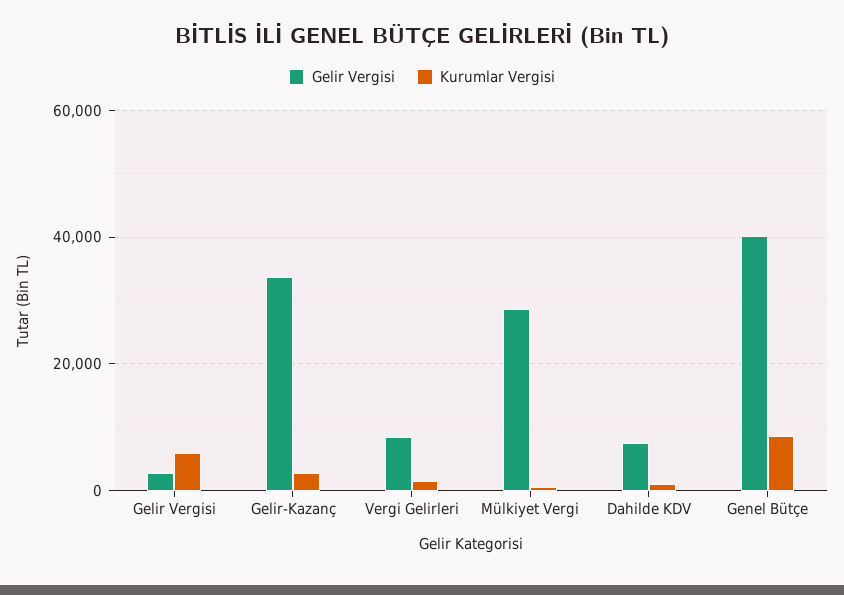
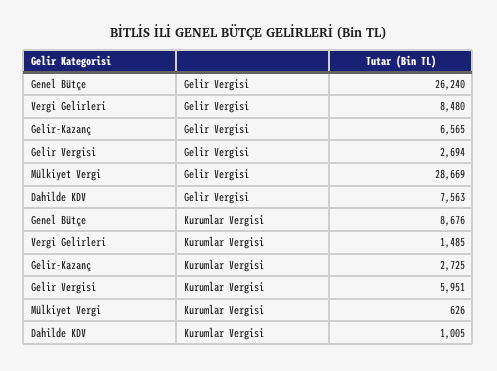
  {
    "Gelir Vergisi": {
      "Gelir Vergisi": 2694,
-     "Gelir-Kazanç": 34000,
+     "Gelir-Kazanç": 6565,
      "Vergi Gelirleri": 8480,
      "Mülkiyet Vergi": 28669,
      "Dahilde KDV": 7563,
-     "Genel Bütçe": 40000
+     "Genel Bütçe": 26240
    },
    "Kurumlar Vergisi": {
      "Gelir Vergisi": 5951,
      "Gelir-Kazanç": 2725,
      "Vergi Gelirleri": 1485,
      "Mülkiyet Vergi": 626,
      "Dahilde KDV": 1005,
      "Genel Bütçe": 8676
    }
  }

